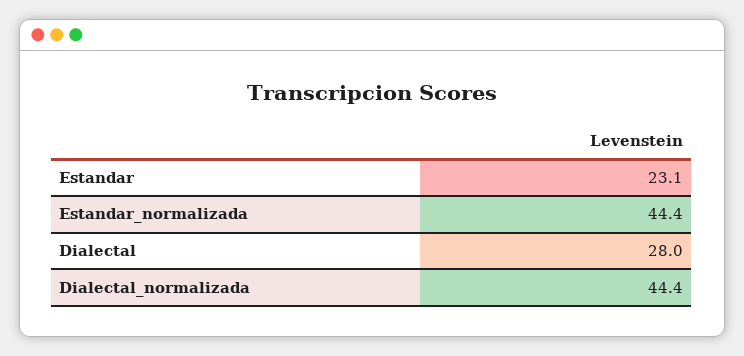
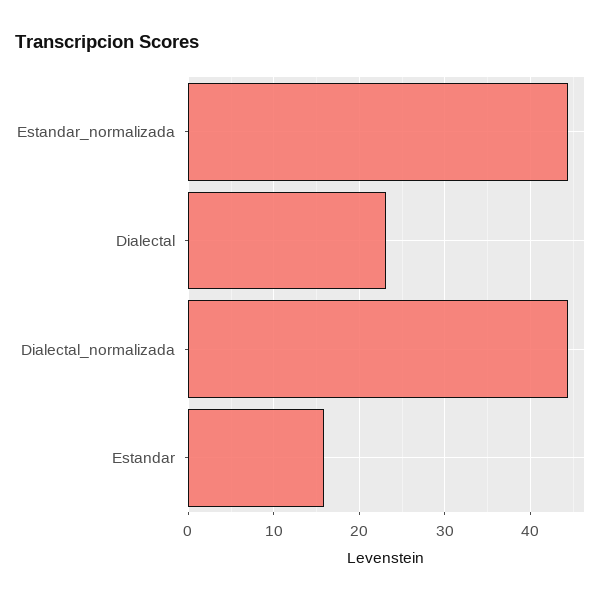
  {
-   "Estandar": 23.1,
+   "Estandar": 16,
    "Estandar_normalizada": 44.4,
-   "Dialectal": 28,
+   "Dialectal": 23,
    "Dialectal_normalizada": 44.4
  }

